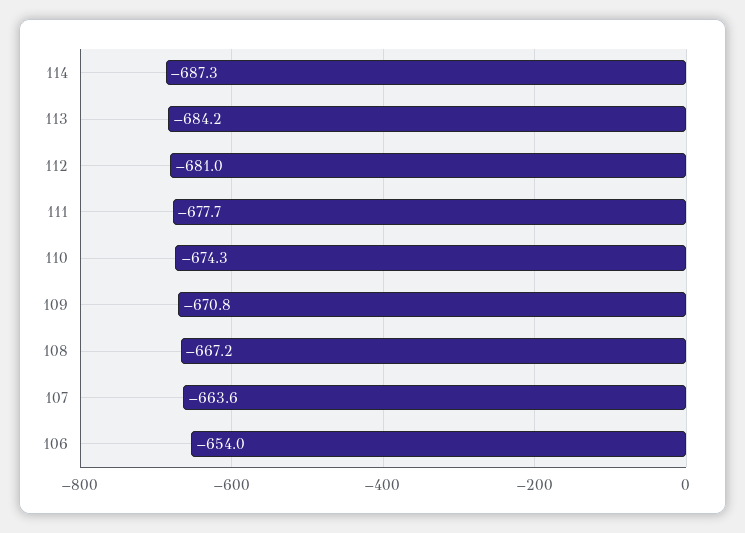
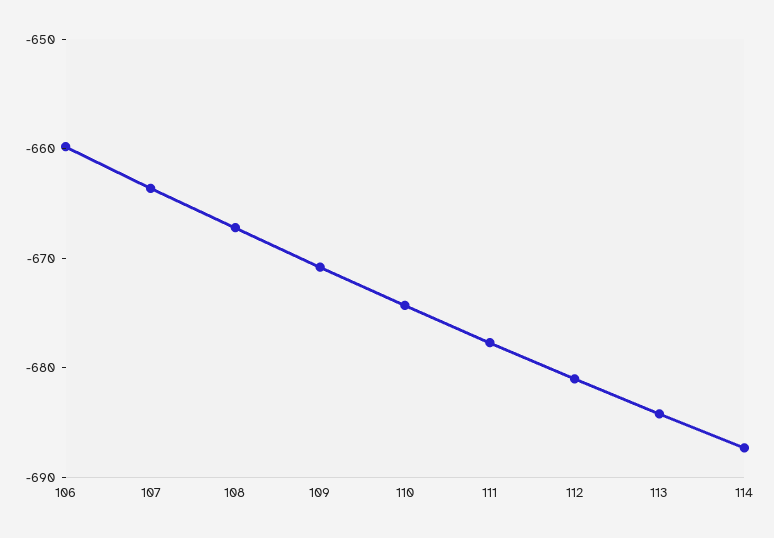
  {
    "114": -687.3,
    "113": -684.2,
    "112": -681,
    "111": -677.7,
    "110": -674.3,
    "109": -670.8,
    "108": -667.2,
    "107": -663.6,
-   "106": -654
+   "106": -660
  }

